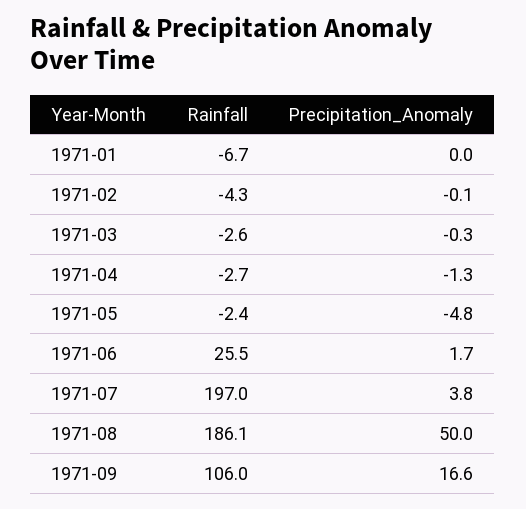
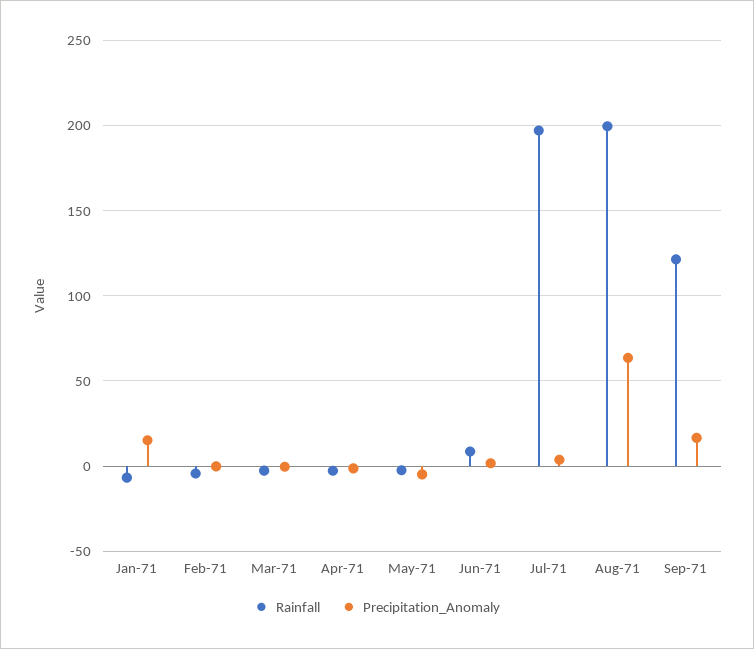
  {
    "Rainfall": {
      "1971-01": -6.7,
      "1971-02": -4.3,
      "1971-03": -2.6,
      "1971-04": -2.7,
      "1971-05": -2.4,
-     "1971-06": 25.5,
+     "1971-06": 10,
      "1971-07": 197,
-     "1971-08": 186.1,
+     "1971-08": 200,
-     "1971-09": 106
+     "1971-09": 120
    },
    "Precipitation_Anomaly": {
-     "1971-01": 0,
+     "1971-01": 15,
      "1971-02": -0.1,
      "1971-03": -0.3,
      "1971-04": -1.3,
      "1971-05": -4.8,
      "1971-06": 1.7,
      "1971-07": 3.8,
-     "1971-08": 50,
+     "1971-08": 65,
      "1971-09": 16.6
    }
  }

